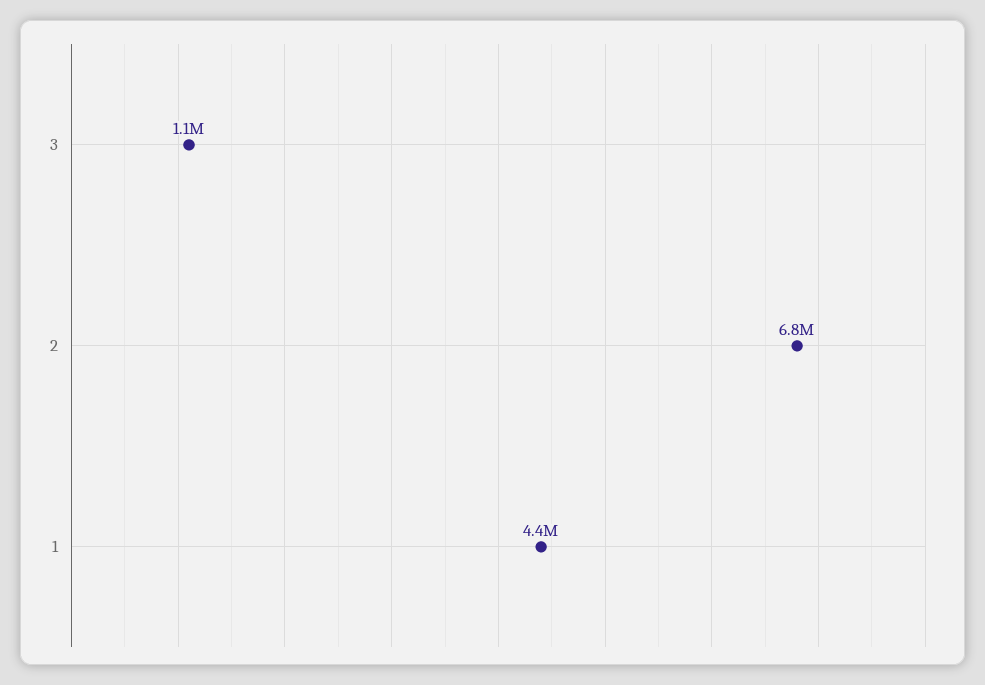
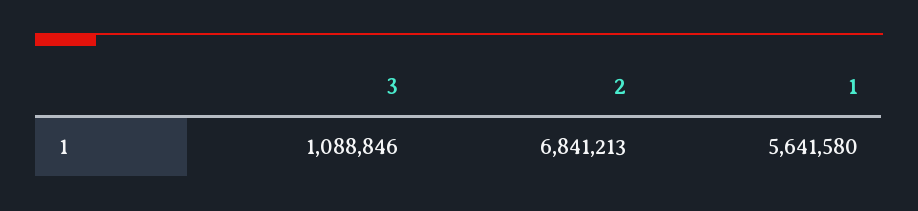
  {
    "3": 1088846,
    "2": 6841213,
-   "1": 4400000
+   "1": 5641580
  }

